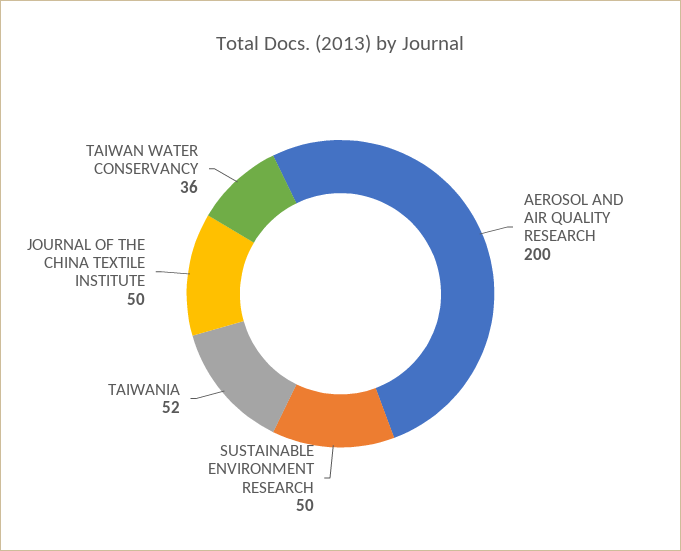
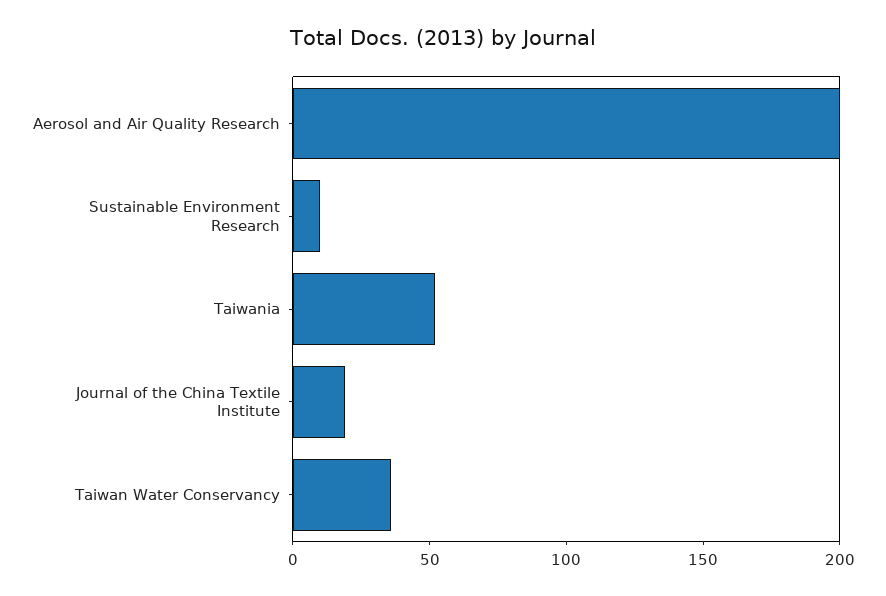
  {
    "AEROSOL AND AIR QUALITY RESEARCH": 200,
-   "SUSTAINABLE ENVIRONMENT RESEARCH": 50,
+   "SUSTAINABLE ENVIRONMENT RESEARCH": 10,
    "TAIWANIA": 52,
-   "JOURNAL OF THE CHINA TEXTILE INSTITUTE": 50,
+   "JOURNAL OF THE CHINA TEXTILE INSTITUTE": 20,
    "TAIWAN WATER CONSERVANCY": 36
  }

